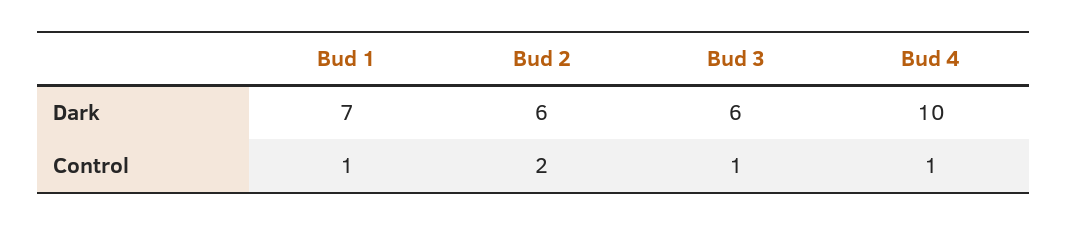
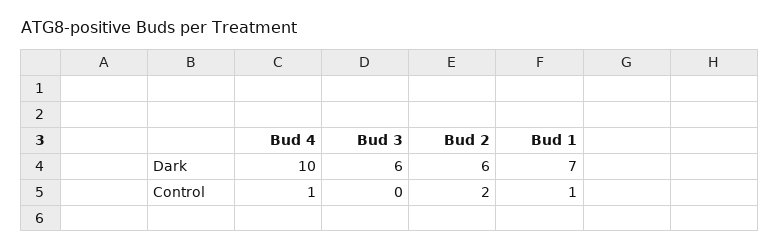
  {
    "Bud 1": {
      "Dark": 7,
      "Control": 1
    },
    "Bud 2": {
      "Dark": 6,
      "Control": 2
    },
    "Bud 3": {
      "Dark": 6,
-     "Control": 1
+     "Control": 0
    },
    "Bud 4": {
      "Dark": 10,
      "Control": 1
    }
  }

